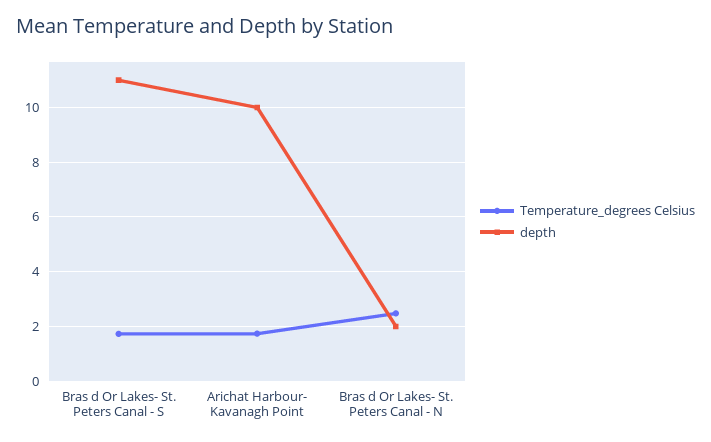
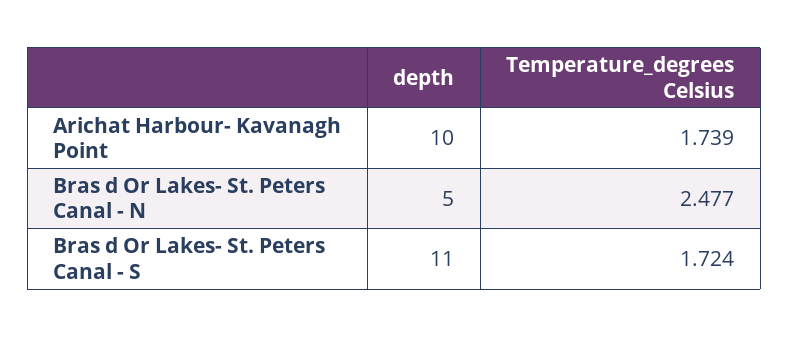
  {
    "Temperature_degrees Celsius": {
      "Bras d Or Lakes- St. Peters Canal - S": 1.724,
      "Arichat Harbour- Kavanagh Point": 1.739,
      "Bras d Or Lakes- St. Peters Canal - N": 2.477
    },
    "depth": {
      "Bras d Or Lakes- St. Peters Canal - S": 11,
      "Arichat Harbour- Kavanagh Point": 10,
-     "Bras d Or Lakes- St. Peters Canal - N": 2
+     "Bras d Or Lakes- St. Peters Canal - N": 5
    }
  }

